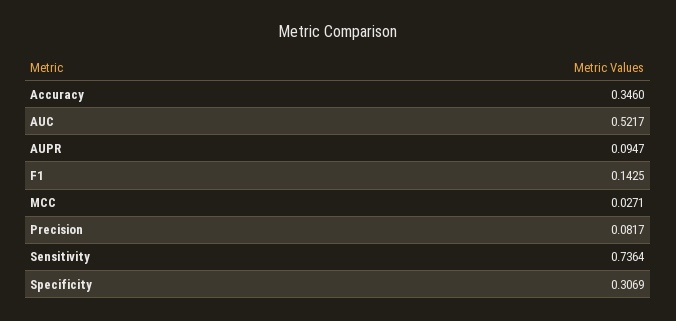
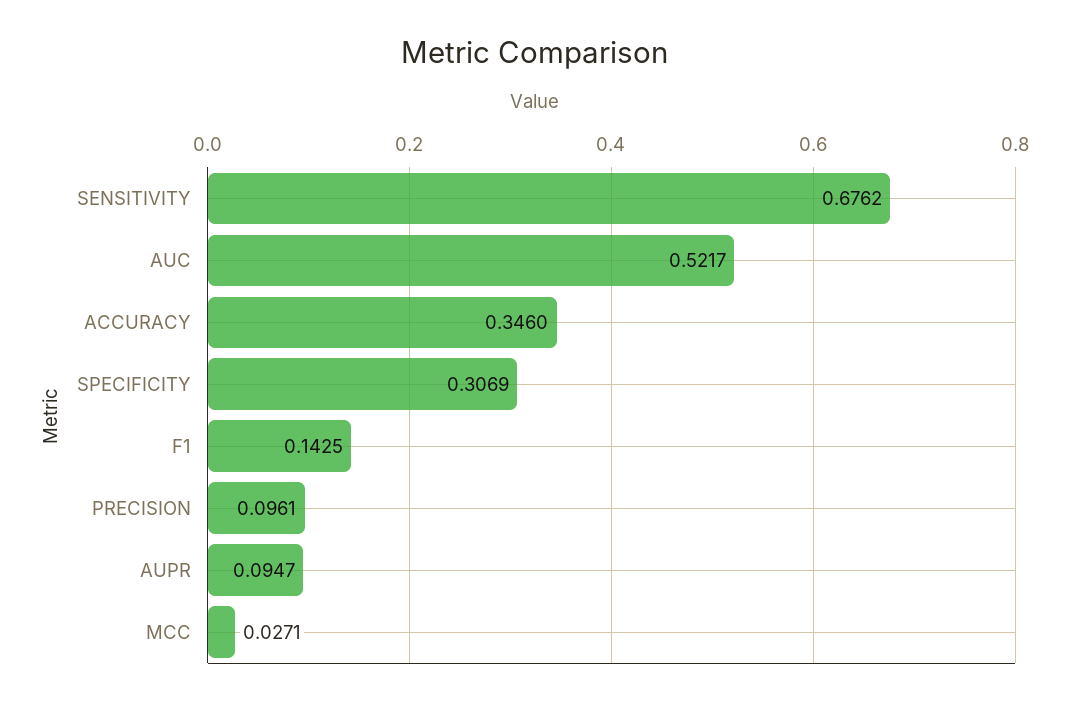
  {
    "Accuracy": 0.346,
    "AUC": 0.5217,
    "AUPR": 0.0947,
    "F1": 0.1425,
    "MCC": 0.0271,
-   "Precision": 0.0817,
+   "Precision": 0.0961,
-   "Sensitivity": 0.7364,
+   "Sensitivity": 0.6762,
    "Specificity": 0.3069
  }

